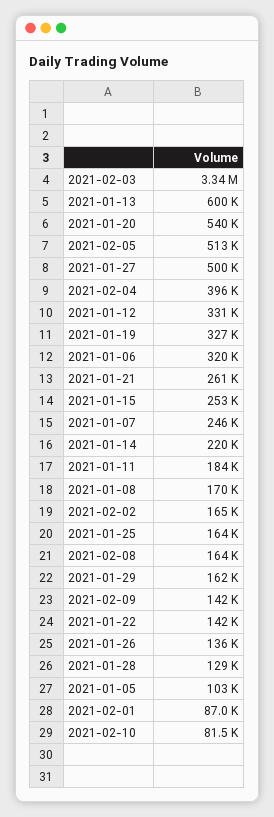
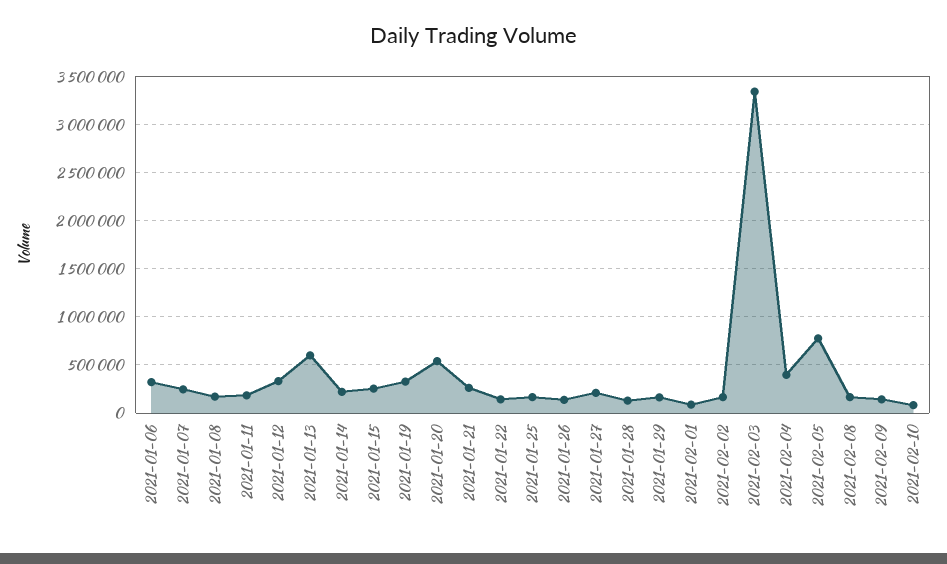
  {
    "2021-02-03": 3340000,
    "2021-01-13": 600000,
    "2021-01-20": 540000,
-   "2021-02-05": 513000,
+   "2021-02-05": 800000,
-   "2021-01-27": 500000,
+   "2021-01-27": 200000,
    "2021-02-04": 396000,
    "2021-01-12": 331000,
    "2021-01-19": 327000,
    "2021-01-06": 320000,
    "2021-01-21": 261000,
    "2021-01-15": 253000,
    "2021-01-07": 246000,
    "2021-01-14": 220000,
    "2021-01-11": 184000,
    "2021-01-08": 170000,
    "2021-02-02": 165000,
    "2021-01-25": 164000,
    "2021-02-08": 164000,
    "2021-01-29": 162000,
    "2021-02-09": 142000,
    "2021-01-22": 142000,
    "2021-01-26": 136000,
    "2021-01-28": 129000,
-   "2021-01-05": 103000,
    "2021-02-01": 87000,
    "2021-02-10": 81500
  }

